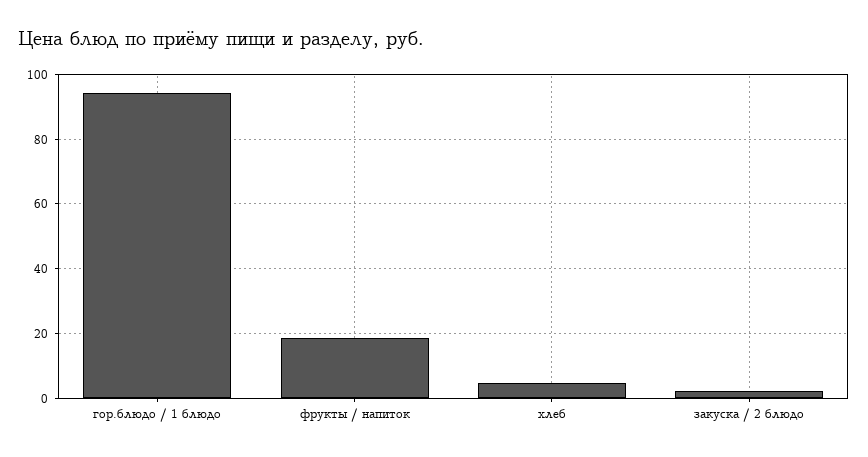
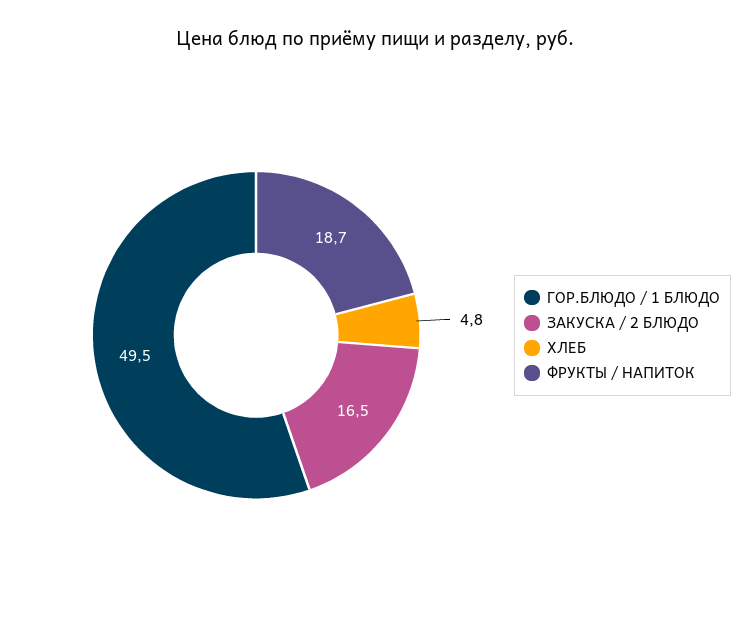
  {
-   "гор.блюдо / 1 блюдо": 94,
+   "гор.блюдо / 1 блюдо": 49.5,
    "фрукты / напиток": 18.7,
    "хлеб": 4.8,
-   "закуска / 2 блюдо": 2
+   "закуска / 2 блюдо": 16.5
  }

